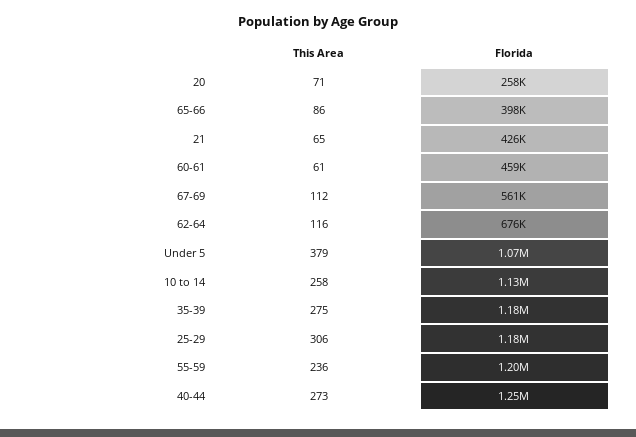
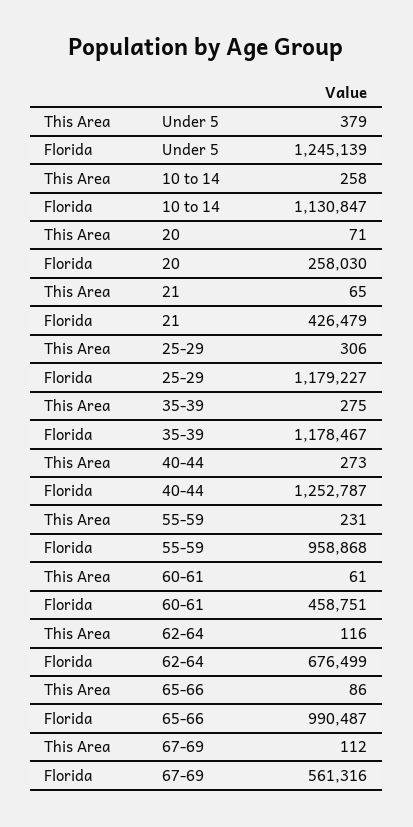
  {
    "This Area": {
      "20": 71,
      "65-66": 86,
      "21": 65,
      "60-61": 61,
      "67-69": 112,
      "62-64": 116,
      "Under 5": 379,
      "10 to 14": 258,
      "35-39": 275,
      "25-29": 306,
-     "55-59": 236,
+     "55-59": 231,
      "40-44": 273
    },
    "Florida": {
      "20": 258030,
-     "65-66": 398000,
+     "65-66": 990487,
      "21": 426479,
      "60-61": 458751,
      "67-69": 561316,
      "62-64": 676499,
-     "Under 5": 1070000,
+     "Under 5": 1245139,
      "10 to 14": 1130847,
      "35-39": 1178467,
      "25-29": 1179227,
-     "55-59": 1200000,
+     "55-59": 958868,
      "40-44": 1252787
    }
  }

